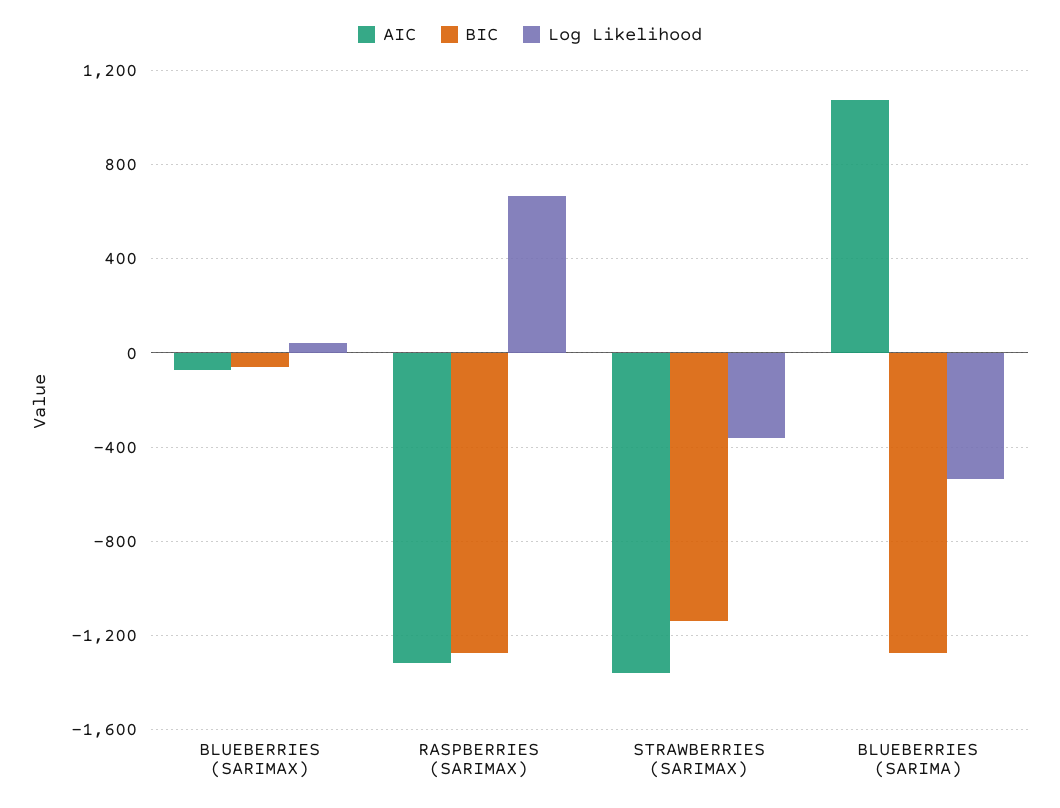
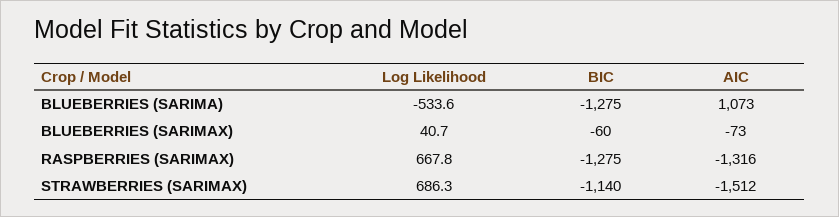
  {
    "AIC": {
      "BLUEBERRIES (SARIMAX)": -73,
      "RASPBERRIES (SARIMAX)": -1316,
-     "STRAWBERRIES (SARIMAX)": -1350,
+     "STRAWBERRIES (SARIMAX)": -1512,
      "BLUEBERRIES (SARIMA)": 1073
    },
    "BIC": {
      "BLUEBERRIES (SARIMAX)": -60,
      "RASPBERRIES (SARIMAX)": -1275,
      "STRAWBERRIES (SARIMAX)": -1140,
      "BLUEBERRIES (SARIMA)": -1275
    },
    "Log Likelihood": {
      "BLUEBERRIES (SARIMAX)": 40.7,
      "RASPBERRIES (SARIMAX)": 667.8,
-     "STRAWBERRIES (SARIMAX)": -350,
+     "STRAWBERRIES (SARIMAX)": 686.3,
      "BLUEBERRIES (SARIMA)": -533.6
    }
  }

